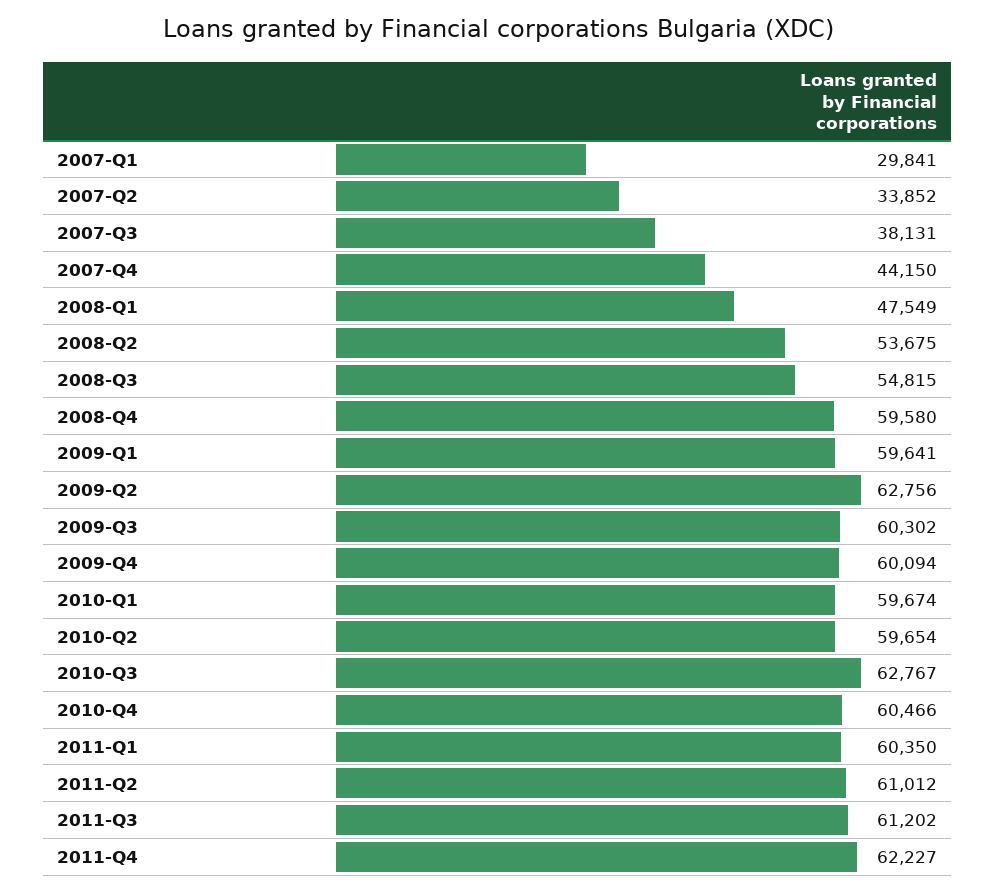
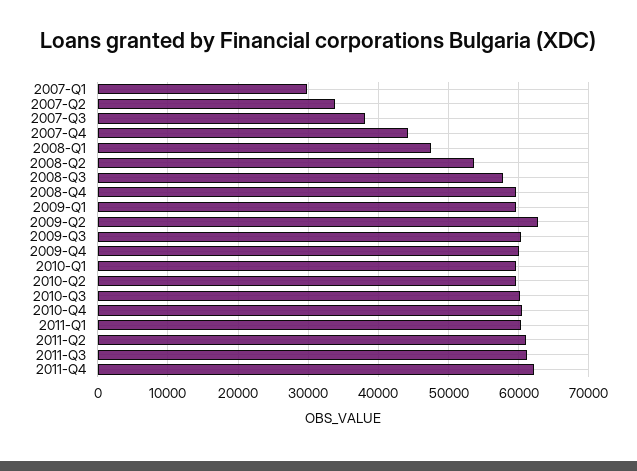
  {
    "2007-Q1": 29841,
    "2007-Q2": 33852,
    "2007-Q3": 38131,
    "2007-Q4": 44150,
    "2008-Q1": 47549,
    "2008-Q2": 53675,
-   "2008-Q3": 54815,
+   "2008-Q3": 58000,
    "2008-Q4": 59580,
    "2009-Q1": 59641,
    "2009-Q2": 62756,
    "2009-Q3": 60302,
    "2009-Q4": 60094,
    "2010-Q1": 59674,
    "2010-Q2": 59654,
-   "2010-Q3": 62767,
+   "2010-Q3": 60000,
    "2010-Q4": 60466,
    "2011-Q1": 60350,
    "2011-Q2": 61012,
    "2011-Q3": 61202,
    "2011-Q4": 62227
  }

